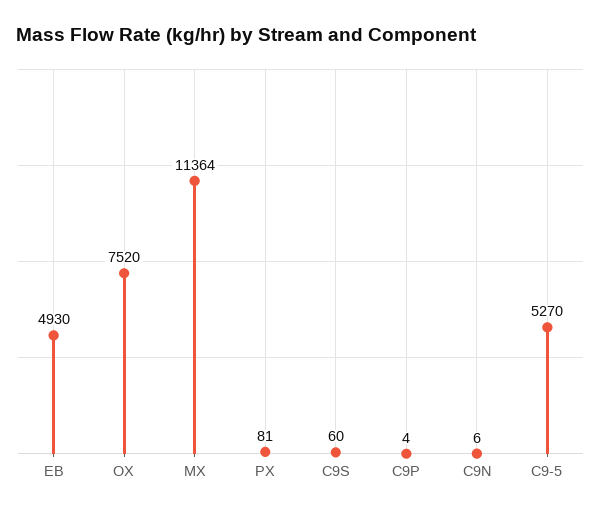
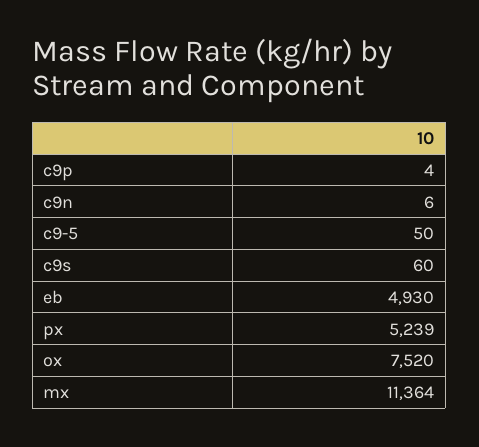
  {
    "EB": 4930,
    "OX": 7520,
    "MX": 11364,
-   "PX": 81,
+   "PX": 5239,
    "C9S": 60,
    "C9P": 4,
    "C9N": 6,
-   "C9-5": 5270
+   "C9-5": 50
  }

